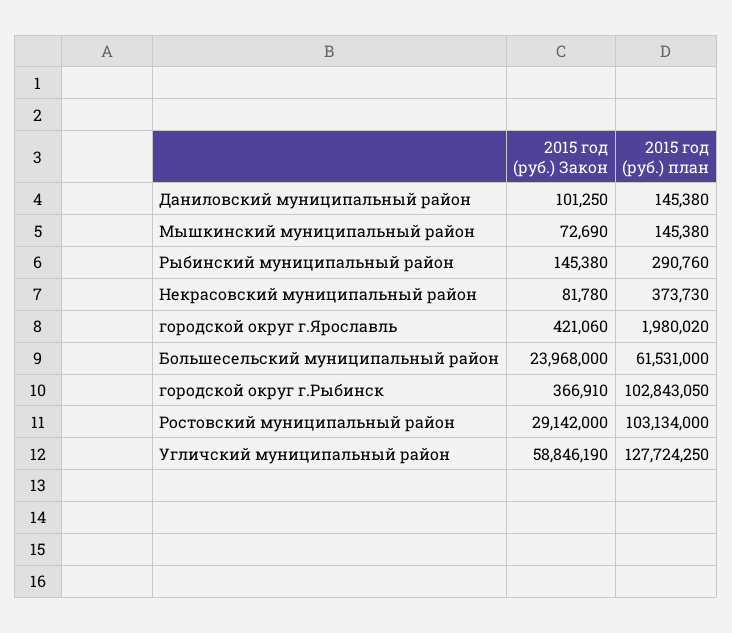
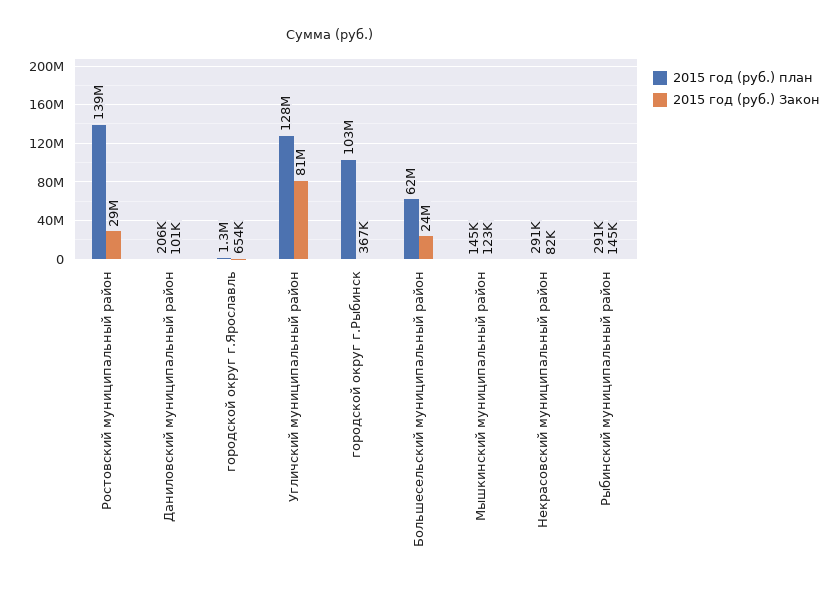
  {
    "2015 год (руб.) Закон": {
      "Даниловский муниципальный район": 101250,
-     "Мышкинский муниципальный район": 72690,
+     "Мышкинский муниципальный район": 123000,
      "Рыбинский муниципальный район": 145380,
      "Некрасовский муниципальный район": 81780,
-     "городской округ г.Ярославль": 421060,
+     "городской округ г.Ярославль": 654000,
      "Большесельский муниципальный район": 23968000,
      "городской округ г.Рыбинск": 366910,
      "Ростовский муниципальный район": 29142000,
-     "Угличский муниципальный район": 58846190
+     "Угличский муниципальный район": 81000000
    },
    "2015 год (руб.) план": {
-     "Даниловский муниципальный район": 145380,
+     "Даниловский муниципальный район": 206000,
      "Мышкинский муниципальный район": 145380,
      "Рыбинский муниципальный район": 290760,
-     "Некрасовский муниципальный район": 373730,
+     "Некрасовский муниципальный район": 291000,
-     "городской округ г.Ярославль": 1980020,
+     "городской округ г.Ярославль": 1300000,
      "Большесельский муниципальный район": 61531000,
      "городской округ г.Рыбинск": 102843050,
-     "Ростовский муниципальный район": 103134000,
+     "Ростовский муниципальный район": 139000000,
      "Угличский муниципальный район": 127724250
    }
  }

